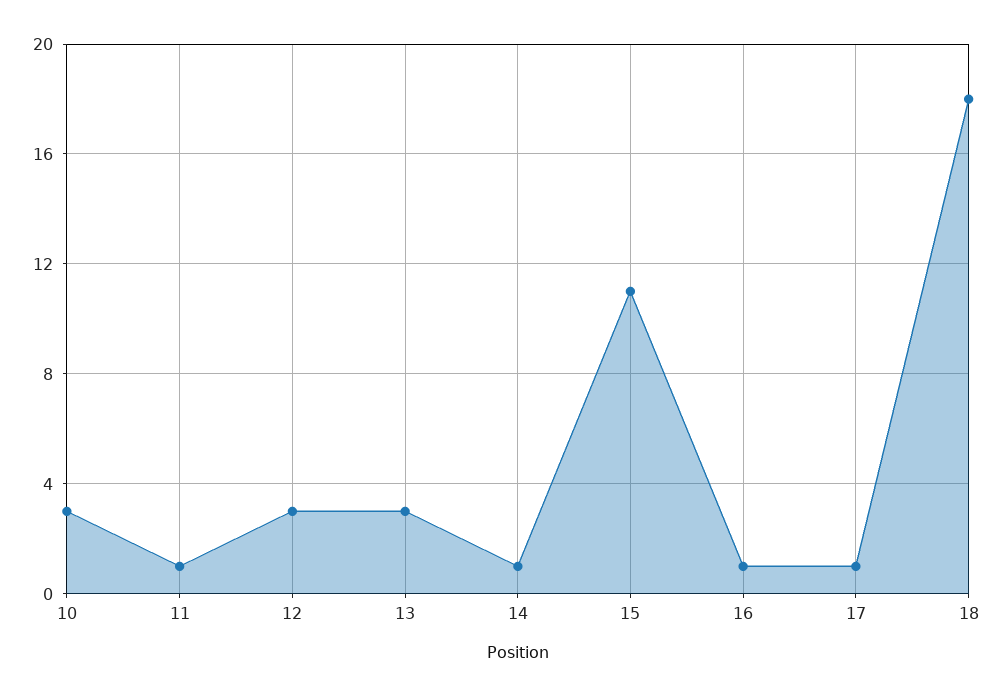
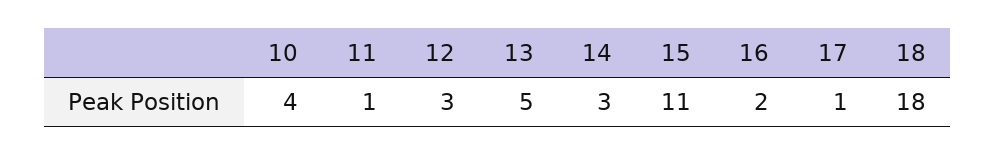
  {
-   "10": 3,
+   "10": 4,
    "11": 1,
    "12": 3,
-   "13": 3,
+   "13": 5,
-   "14": 1,
+   "14": 3,
    "15": 11,
-   "16": 1,
+   "16": 2,
    "17": 1,
    "18": 18
  }

